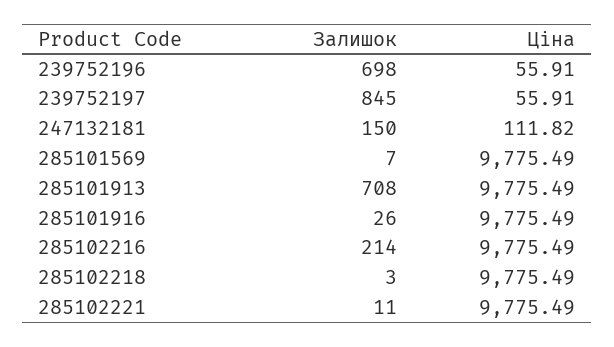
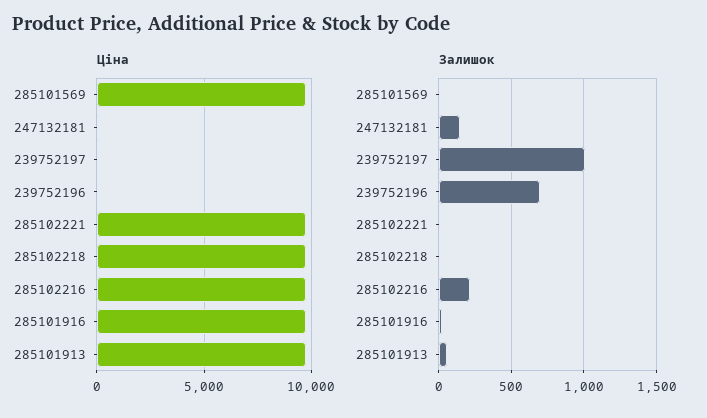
  {
    "Залишок": {
      "239752196": 698,
-     "239752197": 845,
+     "239752197": 1000,
      "247132181": 150,
      "285101569": 7,
-     "285101913": 708,
+     "285101913": 50,
      "285101916": 26,
      "285102216": 214,
      "285102218": 3,
      "285102221": 11
    },
    "Ціна": {
      "239752196": 55.91,
      "239752197": 55.91,
      "247132181": 111.82,
      "285101569": 9775.49,
      "285101913": 9775.49,
      "285101916": 9775.49,
      "285102216": 9775.49,
      "285102218": 9775.49,
      "285102221": 9775.49
    }
  }

